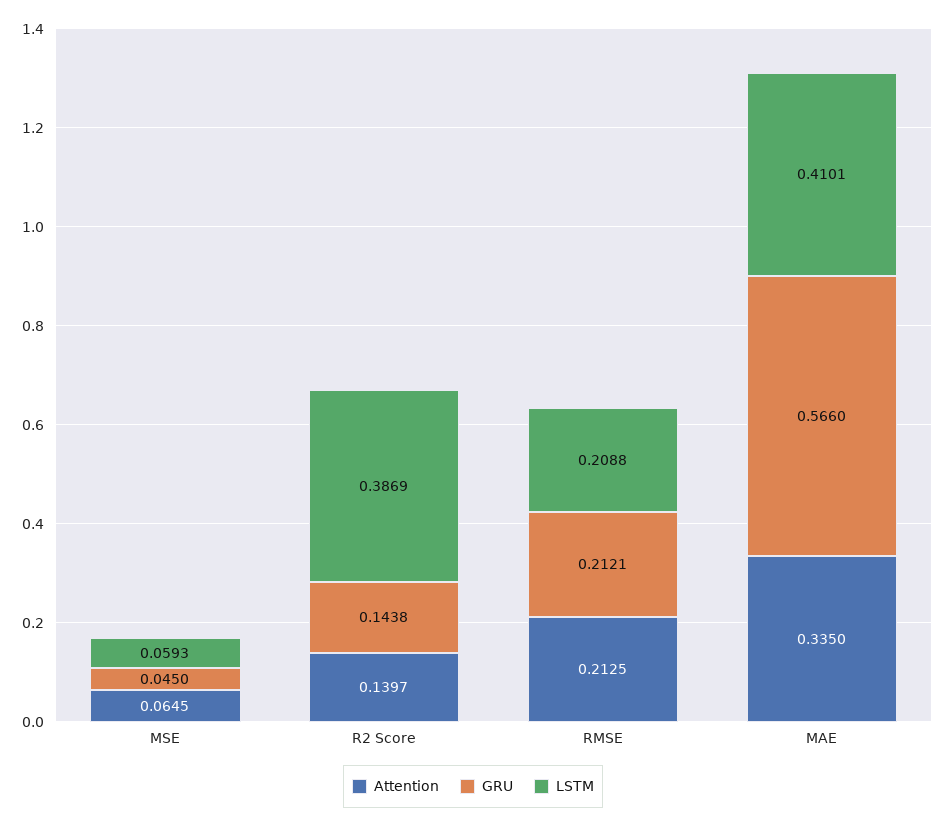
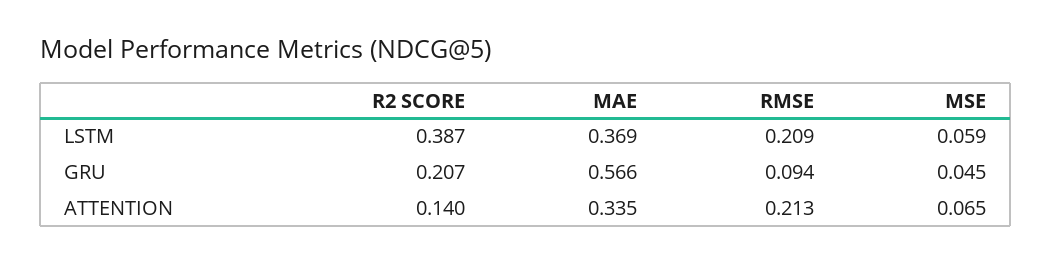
  {
    "Attention": {
      "MSE": 0.0645,
      "R2 Score": 0.1397,
      "RMSE": 0.2125,
      "MAE": 0.335
    },
    "GRU": {
      "MSE": 0.045,
-     "R2 Score": 0.1438,
+     "R2 Score": 0.207,
-     "RMSE": 0.2121,
+     "RMSE": 0.094,
      "MAE": 0.566
    },
    "LSTM": {
      "MSE": 0.0593,
      "R2 Score": 0.3869,
      "RMSE": 0.2088,
-     "MAE": 0.4101
+     "MAE": 0.369
    }
  }

